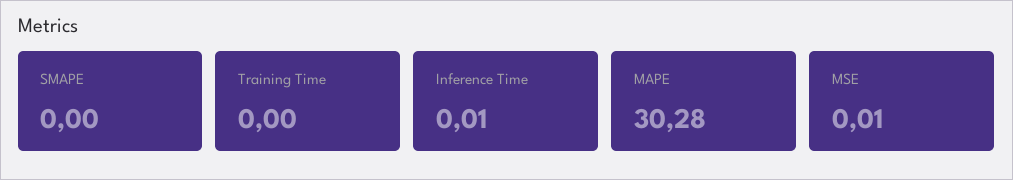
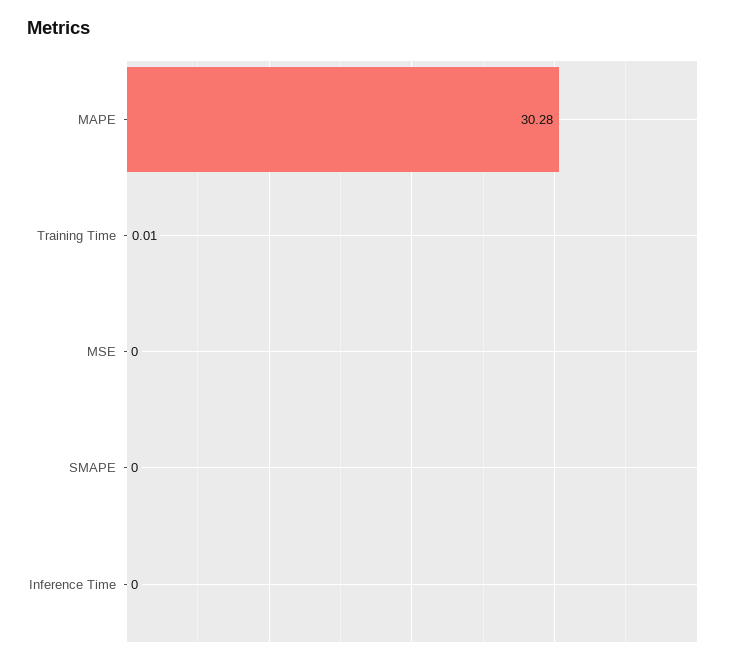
  {
    "SMAPE": 0,
-   "Training Time": 0,
+   "Training Time": 0.01,
-   "Inference Time": 0.01,
+   "Inference Time": 0,
    "MAPE": 30.28,
-   "MSE": 0.01
+   "MSE": 0
  }

